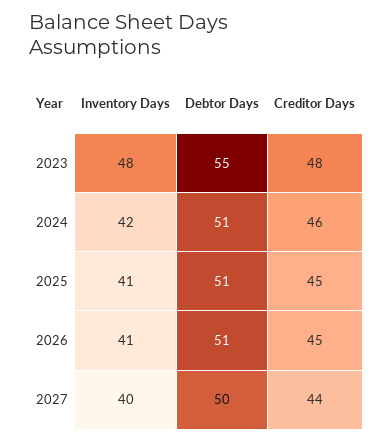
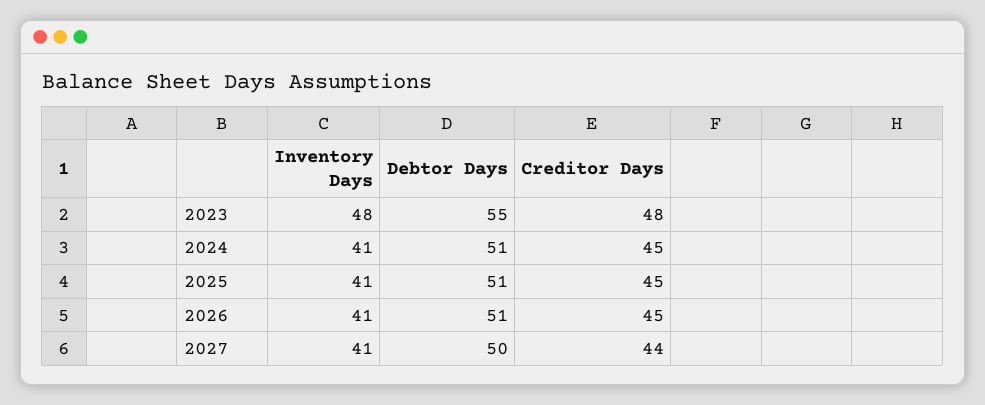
  {
    "Inventory Days": {
      "2023": 48,
-     "2024": 42,
+     "2024": 41,
      "2025": 41,
      "2026": 41,
-     "2027": 40
+     "2027": 41
    },
    "Debtor Days": {
      "2023": 55,
      "2024": 51,
      "2025": 51,
      "2026": 51,
      "2027": 50
    },
    "Creditor Days": {
      "2023": 48,
-     "2024": 46,
+     "2024": 45,
      "2025": 45,
      "2026": 45,
      "2027": 44
    }
  }

